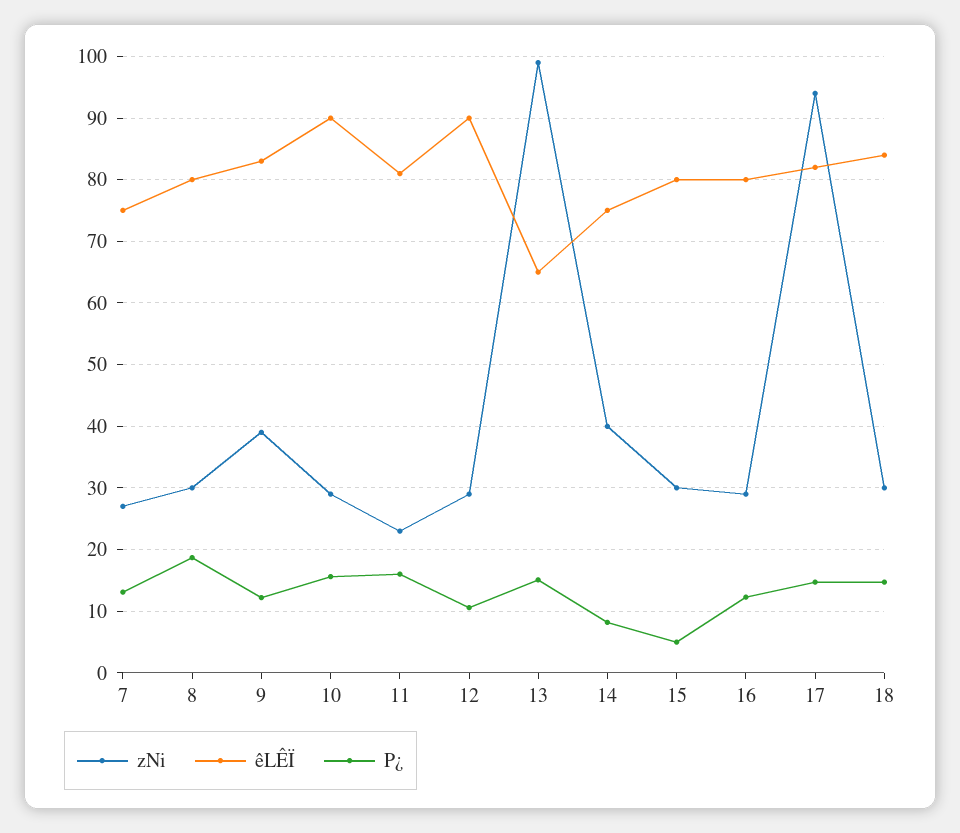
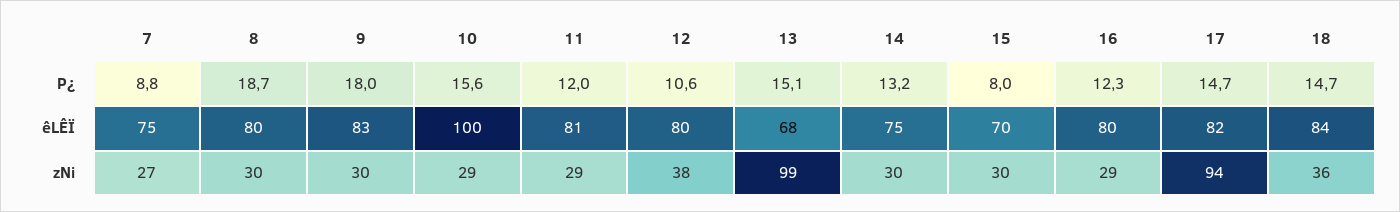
  {
    "zNi": {
      "7": 27,
      "8": 30,
-     "9": 39,
+     "9": 30,
      "10": 29,
-     "11": 23,
+     "11": 29,
-     "12": 29,
+     "12": 38,
      "13": 99,
-     "14": 40,
+     "14": 30,
      "15": 30,
      "16": 29,
      "17": 94,
-     "18": 30
+     "18": 36
    },
    "êLÊÏ": {
      "7": 75,
      "8": 80,
      "9": 83,
-     "10": 90,
+     "10": 100,
      "11": 81,
-     "12": 90,
+     "12": 80,
-     "13": 65,
+     "13": 68,
      "14": 75,
-     "15": 80,
+     "15": 70,
      "16": 80,
      "17": 82,
      "18": 84
    },
    "P¿": {
-     "7": 13,
+     "7": 8.8,
      "8": 18.7,
-     "9": 12,
+     "9": 18,
      "10": 15.6,
-     "11": 16,
+     "11": 12,
      "12": 10.6,
      "13": 15.1,
-     "14": 8,
+     "14": 13.2,
-     "15": 5,
+     "15": 8,
      "16": 12.3,
      "17": 14.7,
      "18": 14.7
    }
  }

